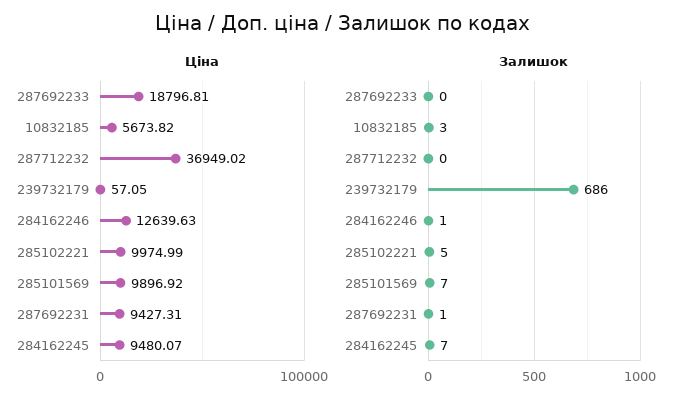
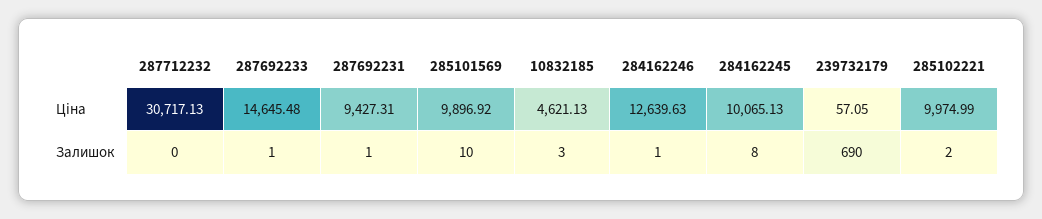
  {
    "Ціна": {
-     "287692233": 18796.81,
+     "287692233": 14645.48,
-     "10832185": 5673.82,
+     "10832185": 4621.13,
-     "287712232": 36949.02,
+     "287712232": 30717.13,
      "239732179": 57.05,
      "284162246": 12639.63,
      "285102221": 9974.99,
      "285101569": 9896.92,
      "287692231": 9427.31,
-     "284162245": 9480.07
+     "284162245": 10065.13
    },
    "Залишок": {
-     "287692233": 0,
+     "287692233": 1,
      "10832185": 3,
      "287712232": 0,
-     "239732179": 686,
+     "239732179": 690,
      "284162246": 1,
-     "285102221": 5,
+     "285102221": 2,
-     "285101569": 7,
+     "285101569": 10,
      "287692231": 1,
-     "284162245": 7
+     "284162245": 8
    }
  }

